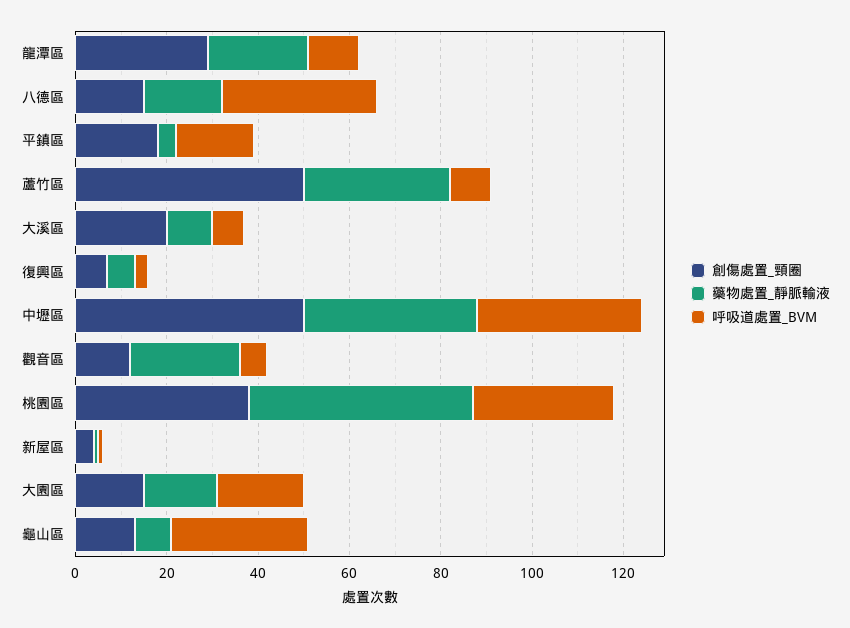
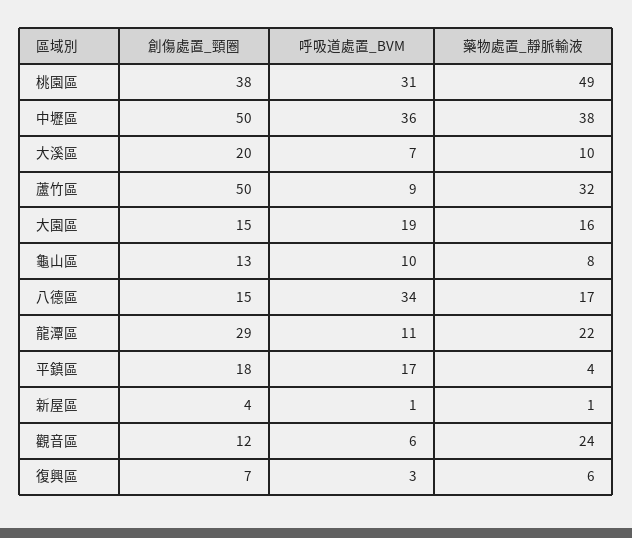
  {
    "創傷處置_頸圈": {
      "龍潭區": 29,
      "八德區": 15,
      "平鎮區": 18,
      "蘆竹區": 50,
      "大溪區": 20,
      "復興區": 7,
      "中壢區": 50,
      "觀音區": 12,
      "桃園區": 38,
      "新屋區": 4,
      "大園區": 15,
      "龜山區": 13
    },
    "藥物處置_靜脈輸液": {
      "龍潭區": 22,
      "八德區": 17,
      "平鎮區": 4,
      "蘆竹區": 32,
      "大溪區": 10,
      "復興區": 6,
      "中壢區": 38,
      "觀音區": 24,
      "桃園區": 49,
      "新屋區": 1,
      "大園區": 16,
      "龜山區": 8
    },
    "呼吸道處置_BVM": {
      "龍潭區": 11,
      "八德區": 34,
      "平鎮區": 17,
      "蘆竹區": 9,
      "大溪區": 7,
      "復興區": 3,
      "中壢區": 36,
      "觀音區": 6,
      "桃園區": 31,
      "新屋區": 1,
      "大園區": 19,
-     "龜山區": 30
+     "龜山區": 10
    }
  }

